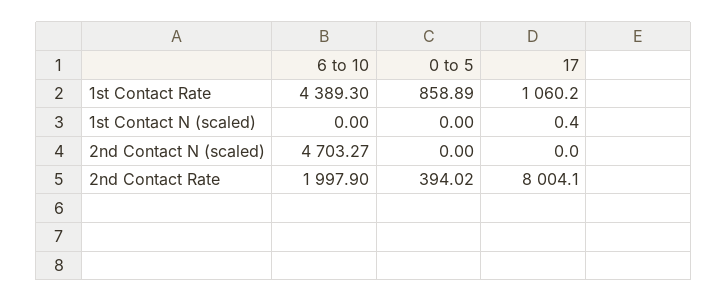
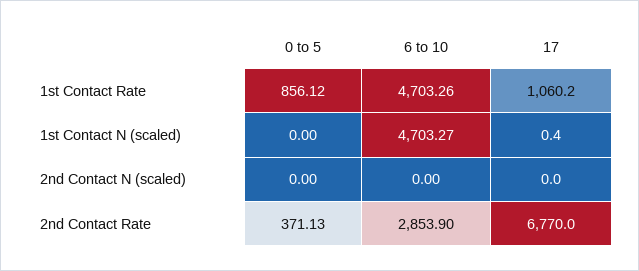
  {
    "6 to 10": {
-     "1st Contact Rate": 4389.3,
+     "1st Contact Rate": 4703.26,
-     "1st Contact N (scaled)": 0,
+     "1st Contact N (scaled)": 4703.27,
-     "2nd Contact N (scaled)": 4703.27,
+     "2nd Contact N (scaled)": 0,
-     "2nd Contact Rate": 1997.9
+     "2nd Contact Rate": 2853.9
    },
    "0 to 5": {
-     "1st Contact Rate": 858.89,
+     "1st Contact Rate": 856.12,
      "1st Contact N (scaled)": 0,
      "2nd Contact N (scaled)": 0,
-     "2nd Contact Rate": 394.02
+     "2nd Contact Rate": 371.13
    },
    "17": {
      "1st Contact Rate": 1060.2,
      "1st Contact N (scaled)": 0.4,
      "2nd Contact N (scaled)": 0,
-     "2nd Contact Rate": 8004.1
+     "2nd Contact Rate": 6770
    }
  }

